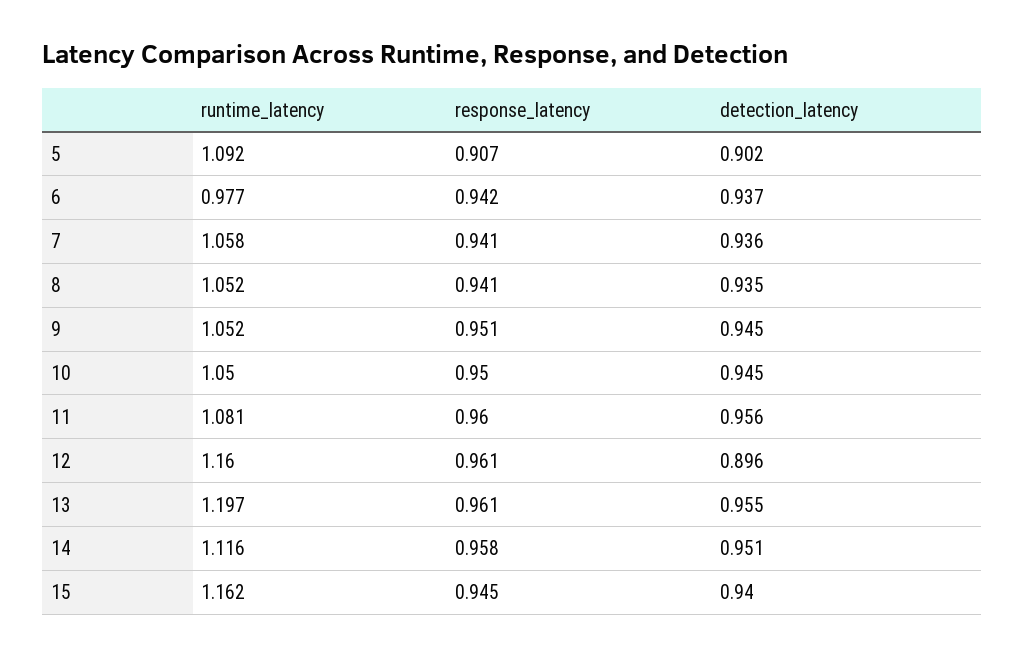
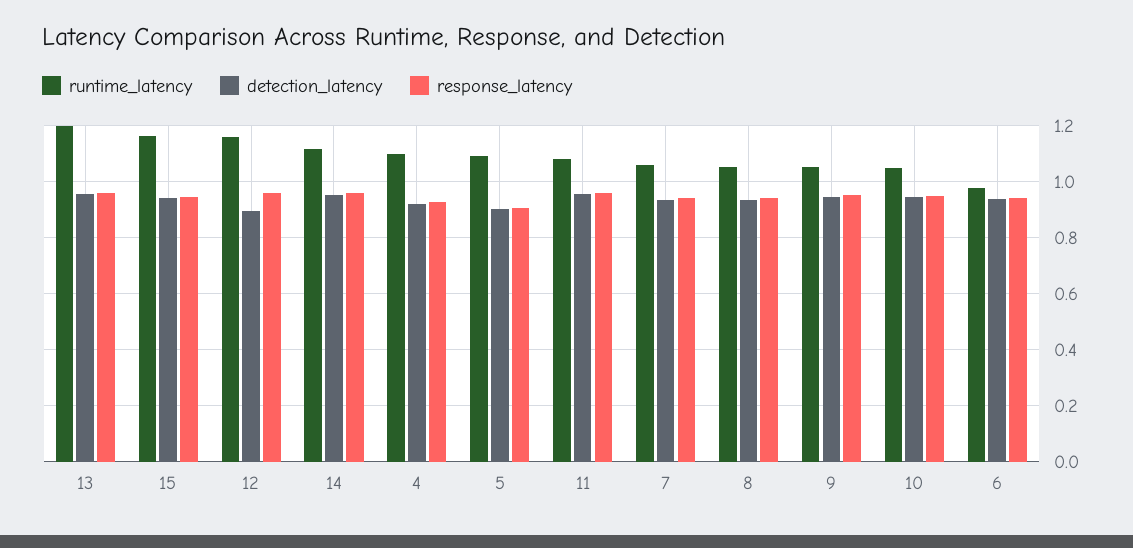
  {
    "runtime_latency": {
      "5": 1.092,
      "6": 0.977,
      "7": 1.058,
      "8": 1.052,
      "9": 1.052,
      "10": 1.05,
      "11": 1.081,
      "12": 1.16,
      "13": 1.197,
      "14": 1.116,
-     "15": 1.162
+     "15": 1.162,
+     "4": 1.1
    },
    "response_latency": {
      "5": 0.907,
      "6": 0.942,
      "7": 0.941,
      "8": 0.941,
      "9": 0.951,
      "10": 0.95,
      "11": 0.96,
      "12": 0.961,
      "13": 0.961,
      "14": 0.958,
-     "15": 0.945
+     "15": 0.945,
+     "4": 0.925
    },
    "detection_latency": {
      "5": 0.902,
      "6": 0.937,
      "7": 0.936,
      "8": 0.935,
      "9": 0.945,
      "10": 0.945,
      "11": 0.956,
      "12": 0.896,
      "13": 0.955,
      "14": 0.951,
-     "15": 0.94
+     "15": 0.94,
+     "4": 0.925
    }
  }

